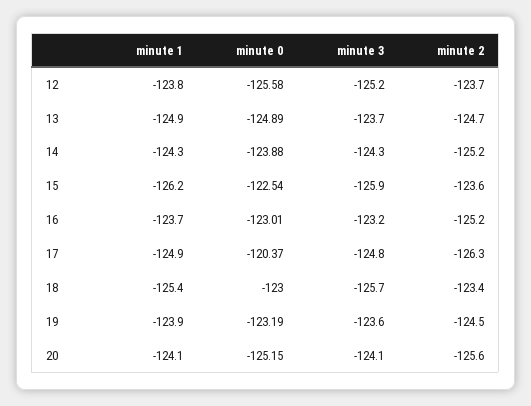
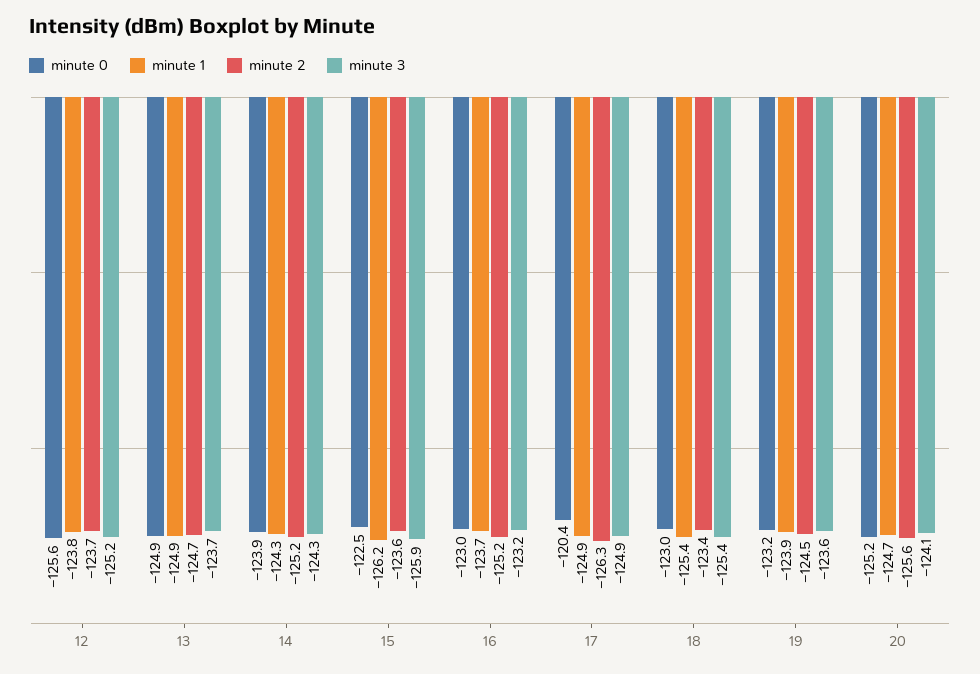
  {
    "minute 1": {
      "12": -123.8,
      "13": -124.9,
      "14": -124.3,
      "15": -126.2,
      "16": -123.7,
      "17": -124.9,
      "18": -125.4,
      "19": -123.9,
-     "20": -124.1
+     "20": -124.7
    },
    "minute 0": {
      "12": -125.58,
      "13": -124.89,
      "14": -123.88,
      "15": -122.54,
      "16": -123.01,
      "17": -120.37,
      "18": -123,
      "19": -123.19,
      "20": -125.15
    },
    "minute 3": {
      "12": -125.2,
      "13": -123.7,
      "14": -124.3,
      "15": -125.9,
      "16": -123.2,
-     "17": -124.8,
+     "17": -124.9,
-     "18": -125.7,
+     "18": -125.4,
      "19": -123.6,
      "20": -124.1
    },
    "minute 2": {
      "12": -123.7,
      "13": -124.7,
      "14": -125.2,
      "15": -123.6,
      "16": -125.2,
      "17": -126.3,
      "18": -123.4,
      "19": -124.5,
      "20": -125.6
    }
  }

